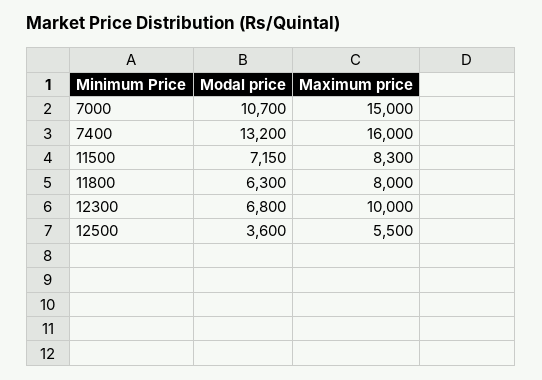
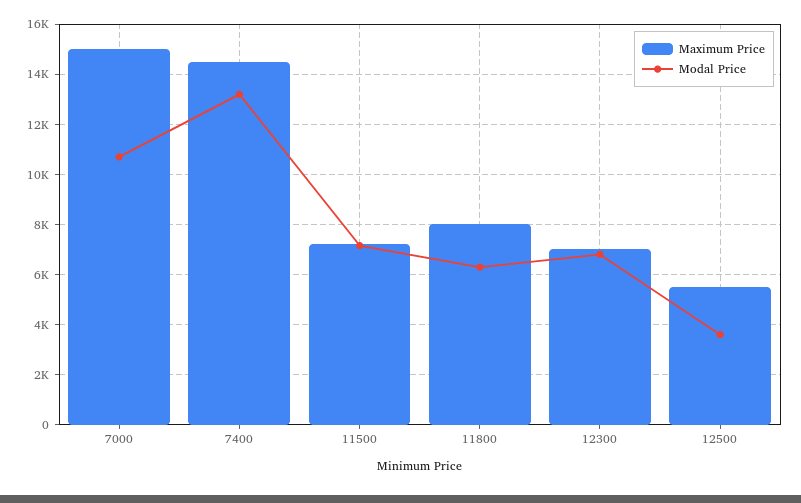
  {
    "Modal price": {
      "7000": 10700,
      "7400": 13200,
      "11500": 7150,
      "11800": 6300,
      "12300": 6800,
      "12500": 3600
    },
    "Maximum price": {
      "7000": 15000,
-     "7400": 16000,
+     "7400": 14500,
-     "11500": 8300,
+     "11500": 7250,
      "11800": 8000,
-     "12300": 10000,
+     "12300": 7000,
      "12500": 5500
    }
  }

